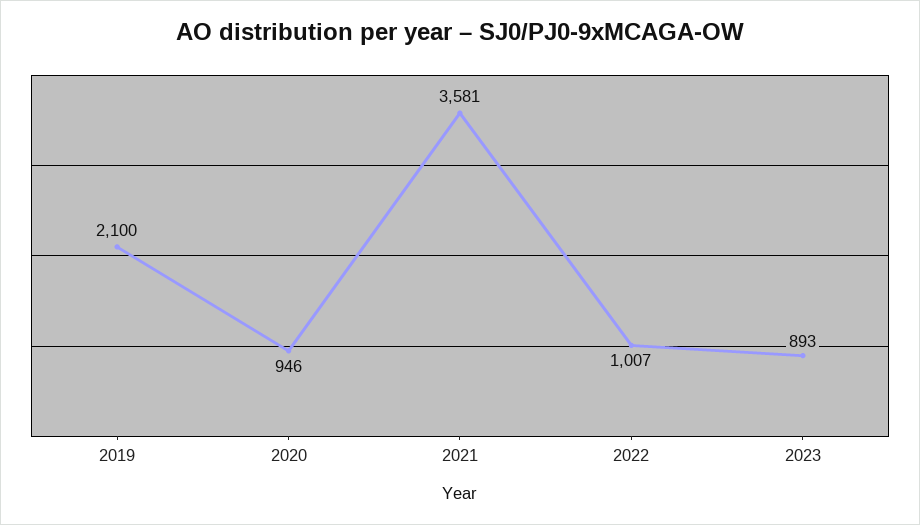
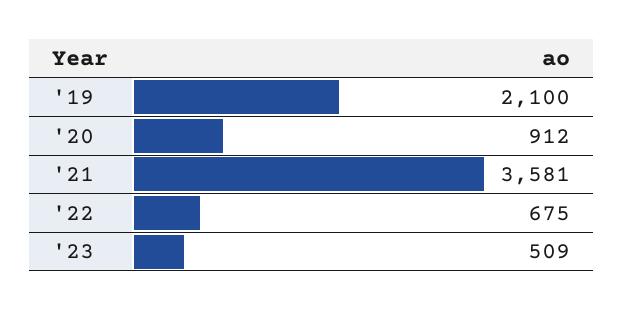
  {
    "2019": 2100,
-   "2020": 946,
+   "2020": 912,
    "2021": 3581,
-   "2022": 1007,
+   "2022": 675,
-   "2023": 893
+   "2023": 509
  }

